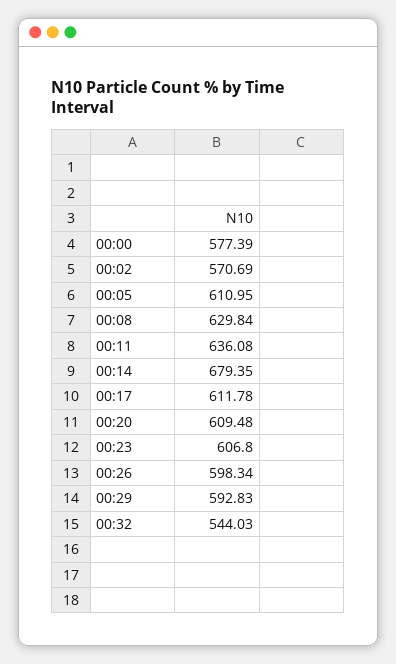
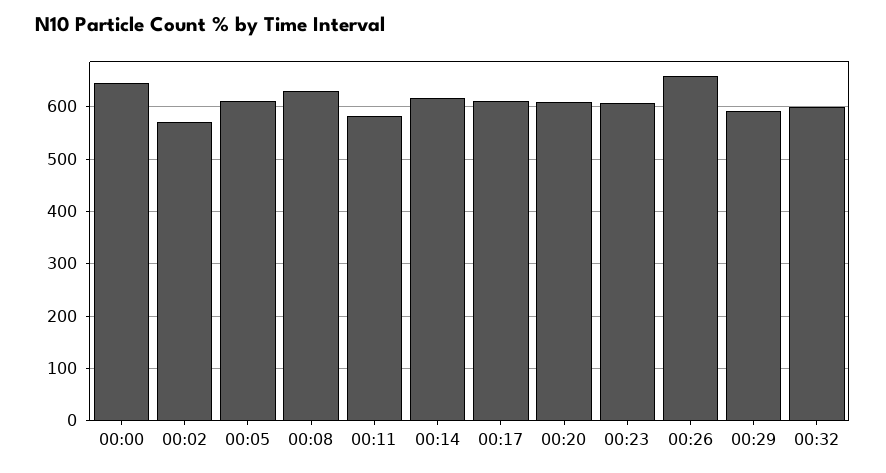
  {
-   "00:00": 577.39,
+   "00:00": 640,
    "00:02": 570.69,
    "00:05": 610.95,
    "00:08": 629.84,
-   "00:11": 636.08,
+   "00:11": 580,
-   "00:14": 679.35,
+   "00:14": 620,
    "00:17": 611.78,
    "00:20": 609.48,
    "00:23": 606.8,
-   "00:26": 598.34,
+   "00:26": 660,
    "00:29": 592.83,
-   "00:32": 544.03
+   "00:32": 600
  }

